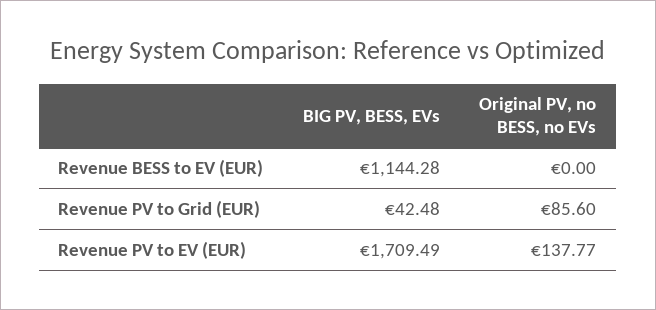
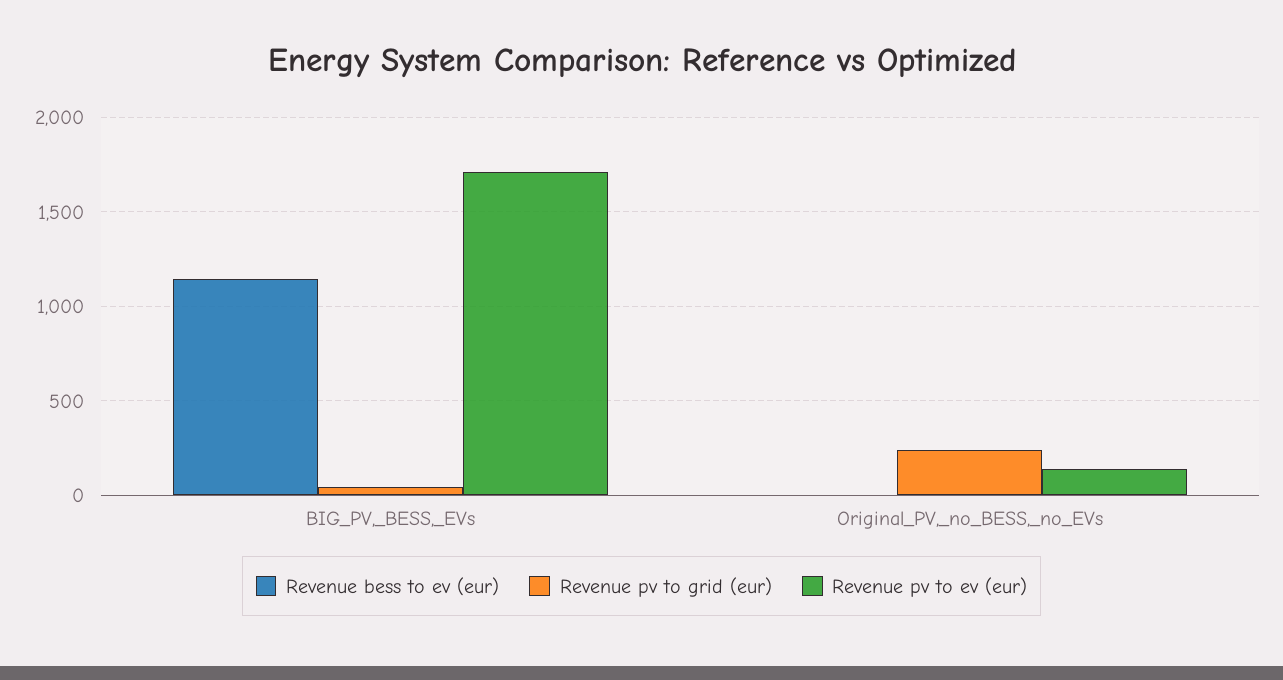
  {
    "Revenue BESS to EV (EUR)": {
      "BIG PV, BESS, EVs": 1144.28,
      "Original PV, no BESS, no EVs": 0
    },
    "Revenue PV to Grid (EUR)": {
      "BIG PV, BESS, EVs": 42.48,
-     "Original PV, no BESS, no EVs": 85.6
+     "Original PV, no BESS, no EVs": 250
    },
    "Revenue PV to EV (EUR)": {
      "BIG PV, BESS, EVs": 1709.49,
      "Original PV, no BESS, no EVs": 137.77
    }
  }

